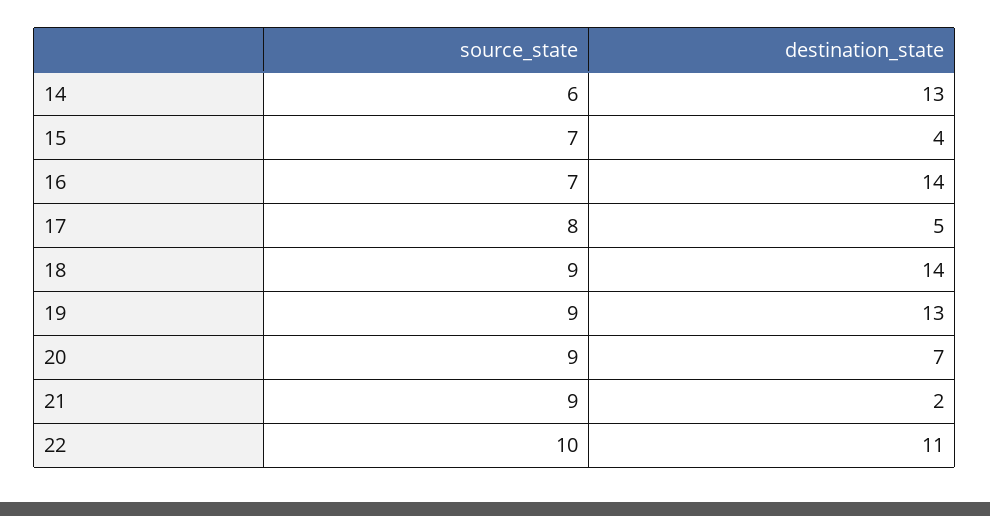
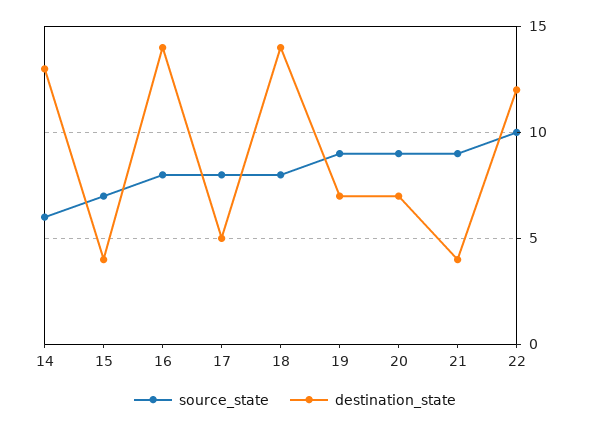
  {
    "source_state": {
      "14": 6,
      "15": 7,
-     "16": 7,
+     "16": 8,
      "17": 8,
-     "18": 9,
+     "18": 8,
      "19": 9,
      "20": 9,
      "21": 9,
      "22": 10
    },
    "destination_state": {
      "14": 13,
      "15": 4,
      "16": 14,
      "17": 5,
      "18": 14,
-     "19": 13,
+     "19": 7,
      "20": 7,
-     "21": 2,
+     "21": 4,
-     "22": 11
+     "22": 12
    }
  }

